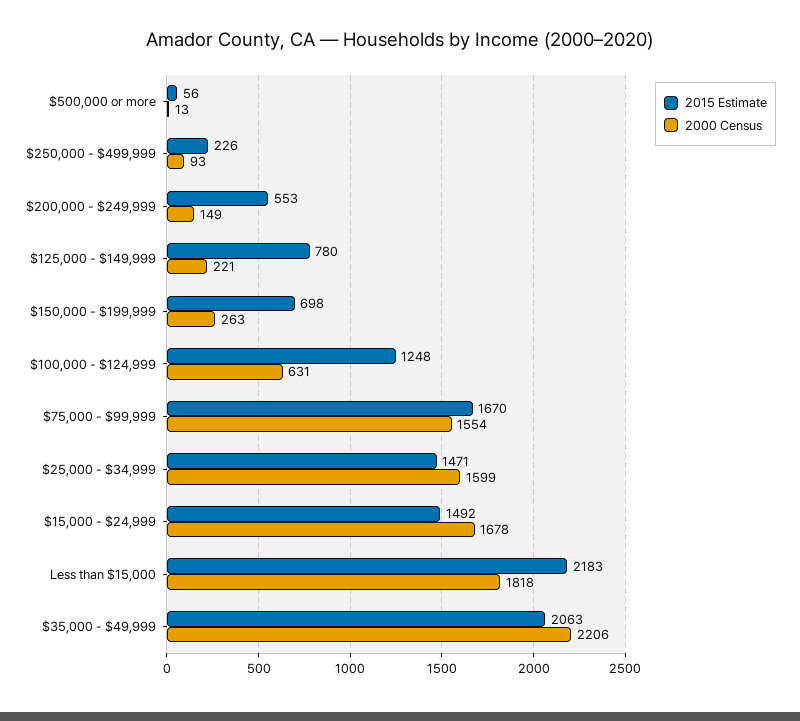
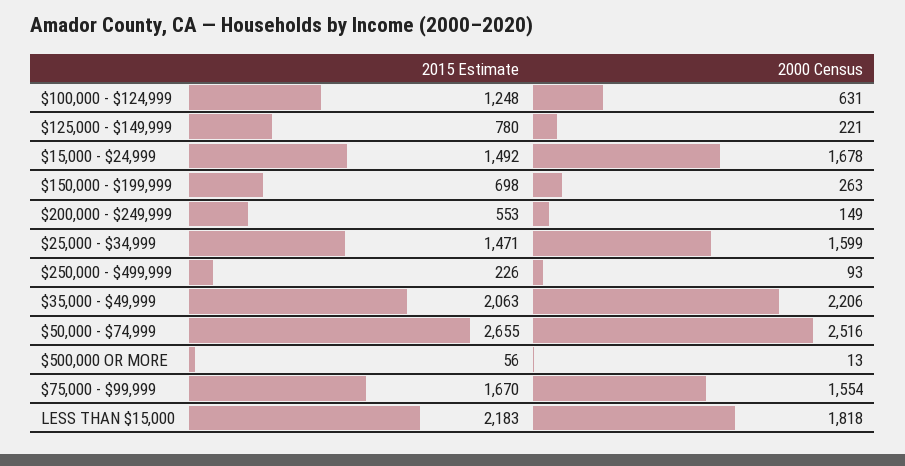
  {
    "2015 Estimate": {
      "$500,000 or more": 56,
      "$250,000 - $499,999": 226,
      "$200,000 - $249,999": 553,
      "$125,000 - $149,999": 780,
      "$150,000 - $199,999": 698,
      "$100,000 - $124,999": 1248,
      "$75,000 - $99,999": 1670,
      "$25,000 - $34,999": 1471,
      "$15,000 - $24,999": 1492,
      "Less than $15,000": 2183,
-     "$35,000 - $49,999": 2063
+     "$35,000 - $49,999": 2063,
+     "$50,000 - $74,999": 2655
    },
    "2000 Census": {
      "$500,000 or more": 13,
      "$250,000 - $499,999": 93,
      "$200,000 - $249,999": 149,
      "$125,000 - $149,999": 221,
      "$150,000 - $199,999": 263,
      "$100,000 - $124,999": 631,
      "$75,000 - $99,999": 1554,
      "$25,000 - $34,999": 1599,
      "$15,000 - $24,999": 1678,
      "Less than $15,000": 1818,
-     "$35,000 - $49,999": 2206
+     "$35,000 - $49,999": 2206,
+     "$50,000 - $74,999": 2516
    }
  }

